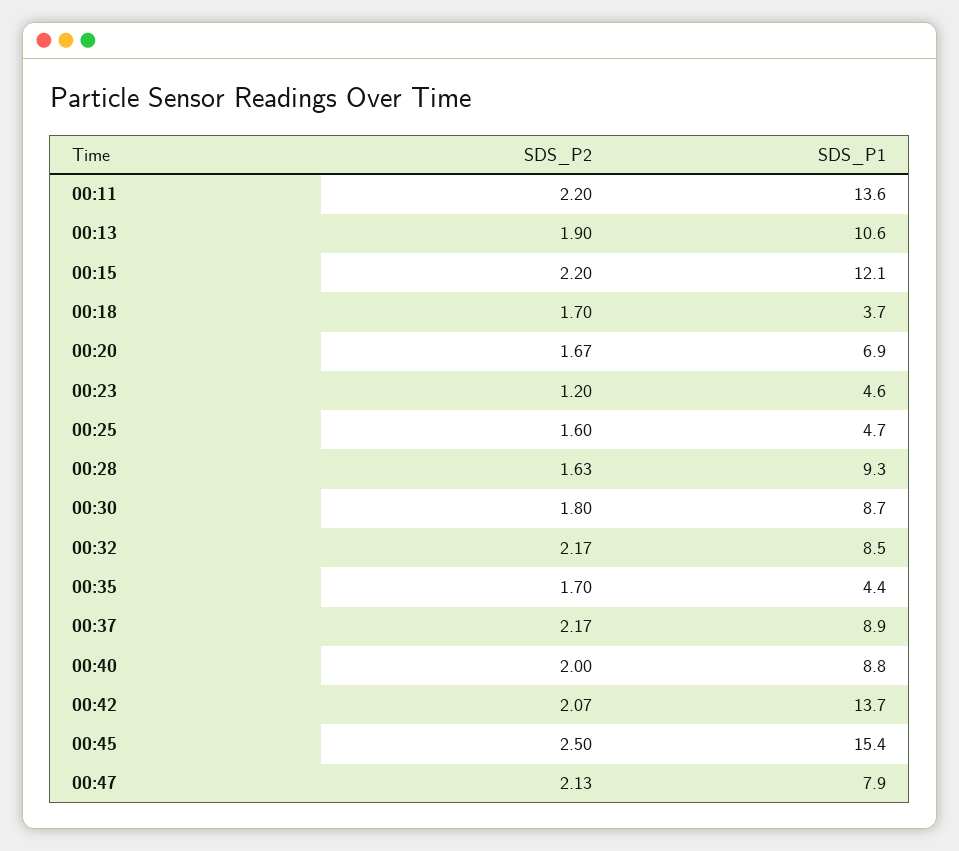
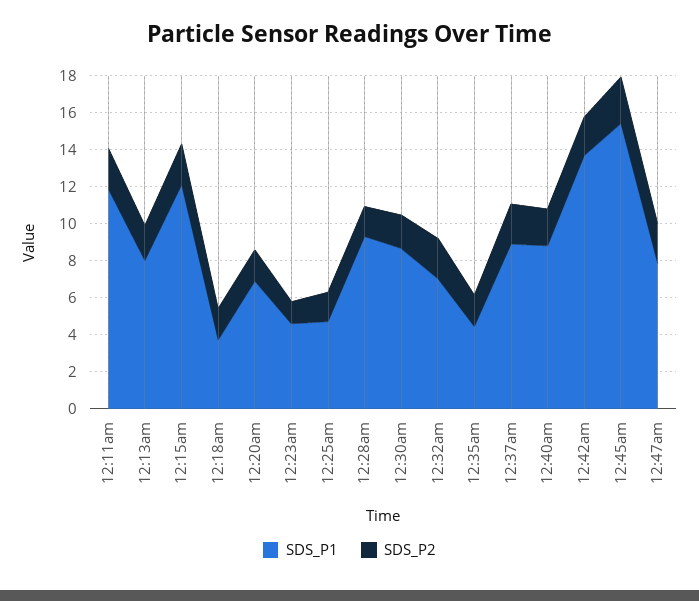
  {
    "SDS_P2": {
      "00:11": 2.2,
      "00:13": 1.9,
      "00:15": 2.2,
      "00:18": 1.7,
      "00:20": 1.67,
      "00:23": 1.2,
      "00:25": 1.6,
      "00:28": 1.63,
      "00:30": 1.8,
      "00:32": 2.17,
      "00:35": 1.7,
      "00:37": 2.17,
      "00:40": 2,
      "00:42": 2.07,
      "00:45": 2.5,
      "00:47": 2.13
    },
    "SDS_P1": {
-     "00:11": 13.6,
+     "00:11": 12,
-     "00:13": 10.6,
+     "00:13": 8,
      "00:15": 12.1,
      "00:18": 3.7,
      "00:20": 6.9,
      "00:23": 4.6,
      "00:25": 4.7,
      "00:28": 9.3,
      "00:30": 8.7,
-     "00:32": 8.5,
+     "00:32": 7,
      "00:35": 4.4,
      "00:37": 8.9,
      "00:40": 8.8,
      "00:42": 13.7,
      "00:45": 15.4,
      "00:47": 7.9
    }
  }

